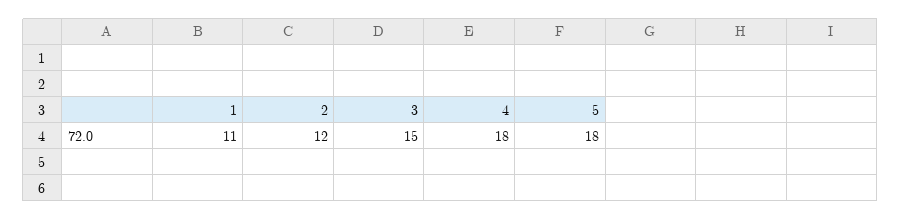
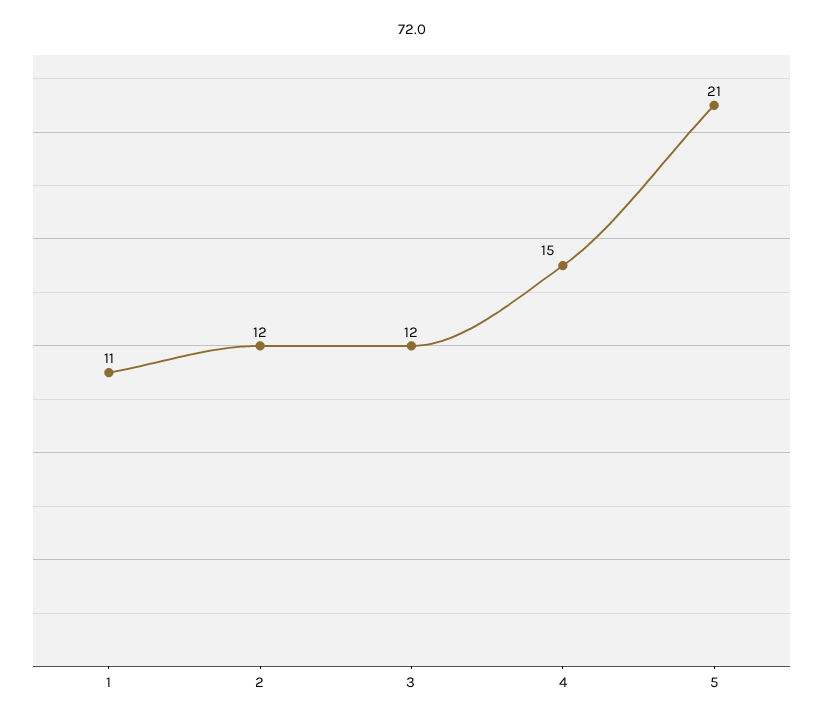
  {
    "1": 11,
    "2": 12,
-   "3": 15,
+   "3": 12,
-   "4": 18,
+   "4": 15,
-   "5": 18
+   "5": 21
  }

